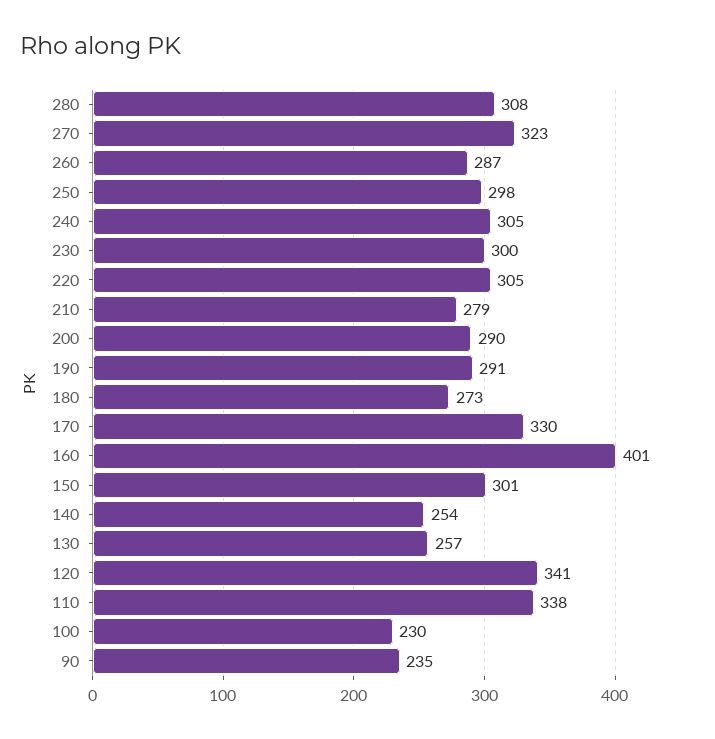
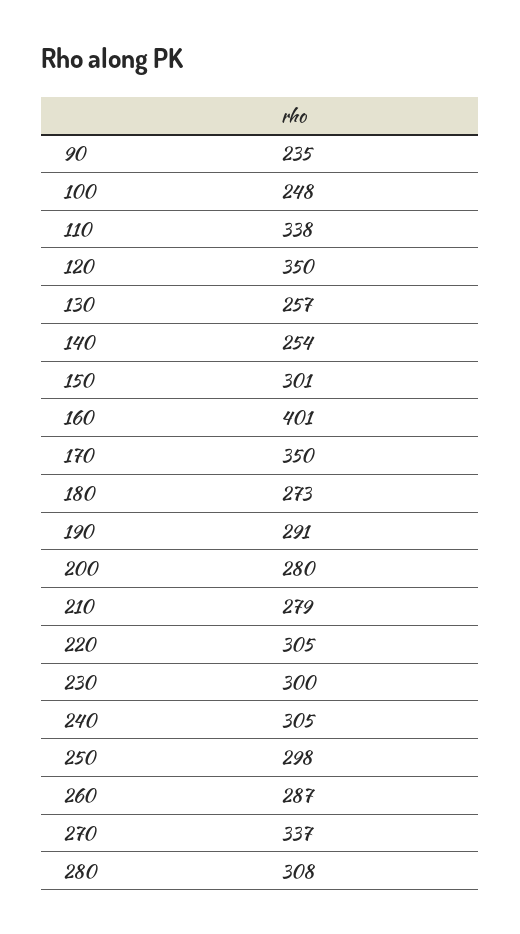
  {
    "280": 308,
-   "270": 323,
+   "270": 337,
    "260": 287,
    "250": 298,
    "240": 305,
    "230": 300,
    "220": 305,
    "210": 279,
-   "200": 290,
+   "200": 280,
    "190": 291,
    "180": 273,
-   "170": 330,
+   "170": 350,
    "160": 401,
    "150": 301,
    "140": 254,
    "130": 257,
-   "120": 341,
+   "120": 350,
    "110": 338,
-   "100": 230,
+   "100": 248,
    "90": 235
  }

